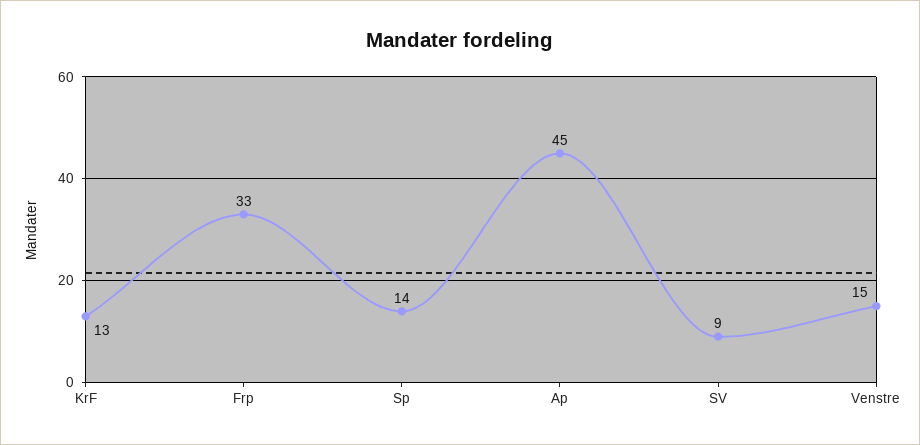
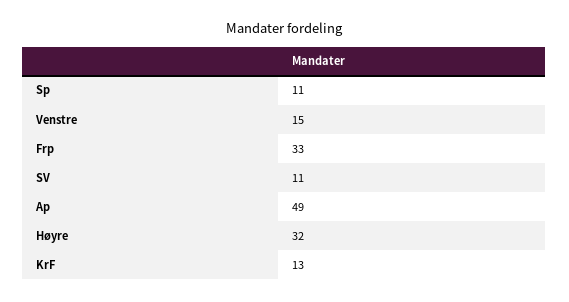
  {
    "KrF": 13,
    "Frp": 33,
-   "Sp": 14,
+   "Sp": 11,
-   "Ap": 45,
+   "Ap": 49,
-   "SV": 9,
+   "SV": 11,
-   "Venstre": 15
+   "Venstre": 15,
+   "Høyre": 32
  }

